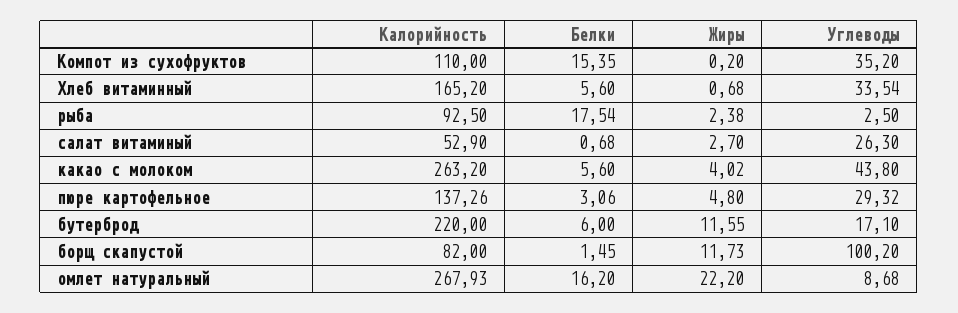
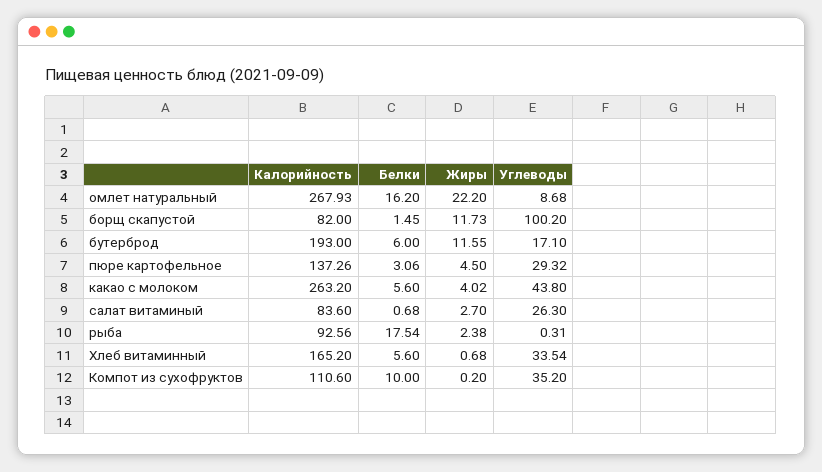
  {
    "Калорийность": {
-     "Компот из сухофруктов": 110,
+     "Компот из сухофруктов": 110.6,
      "Хлеб витаминный": 165.2,
-     "рыба": 92.5,
+     "рыба": 92.56,
-     "салат витаминый": 52.9,
+     "салат витаминый": 83.6,
      "какао с молоком": 263.2,
      "пюре картофельное": 137.26,
-     "бутерброд": 220,
+     "бутерброд": 193,
      "борщ скапустой": 82,
      "омлет натуральный": 267.93
    },
    "Белки": {
-     "Компот из сухофруктов": 15.35,
+     "Компот из сухофруктов": 10,
      "Хлеб витаминный": 5.6,
      "рыба": 17.54,
      "салат витаминый": 0.68,
      "какао с молоком": 5.6,
      "пюре картофельное": 3.06,
      "бутерброд": 6,
      "борщ скапустой": 1.45,
      "омлет натуральный": 16.2
    },
    "Жиры": {
      "Компот из сухофруктов": 0.2,
      "Хлеб витаминный": 0.68,
      "рыба": 2.38,
      "салат витаминый": 2.7,
      "какао с молоком": 4.02,
-     "пюре картофельное": 4.8,
+     "пюре картофельное": 4.5,
      "бутерброд": 11.55,
      "борщ скапустой": 11.73,
      "омлет натуральный": 22.2
    },
    "Углеводы": {
      "Компот из сухофруктов": 35.2,
      "Хлеб витаминный": 33.54,
-     "рыба": 2.5,
+     "рыба": 0.31,
      "салат витаминый": 26.3,
      "какао с молоком": 43.8,
      "пюре картофельное": 29.32,
      "бутерброд": 17.1,
      "борщ скапустой": 100.2,
      "омлет натуральный": 8.68
    }
  }

